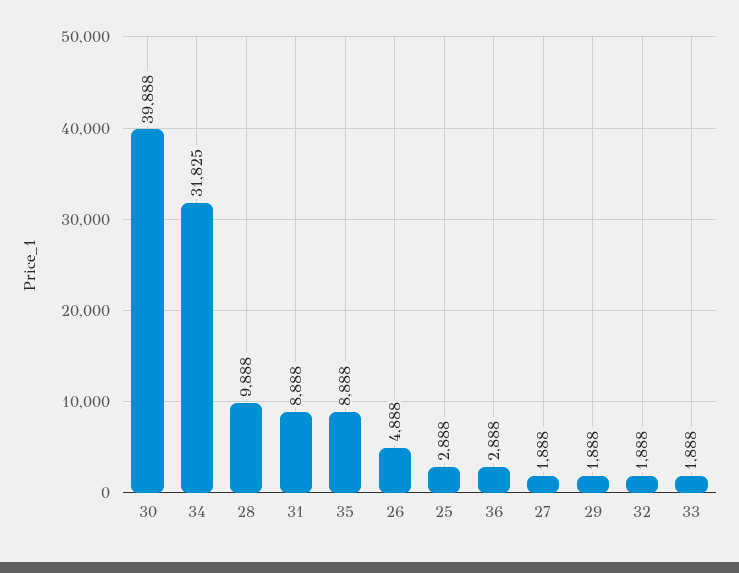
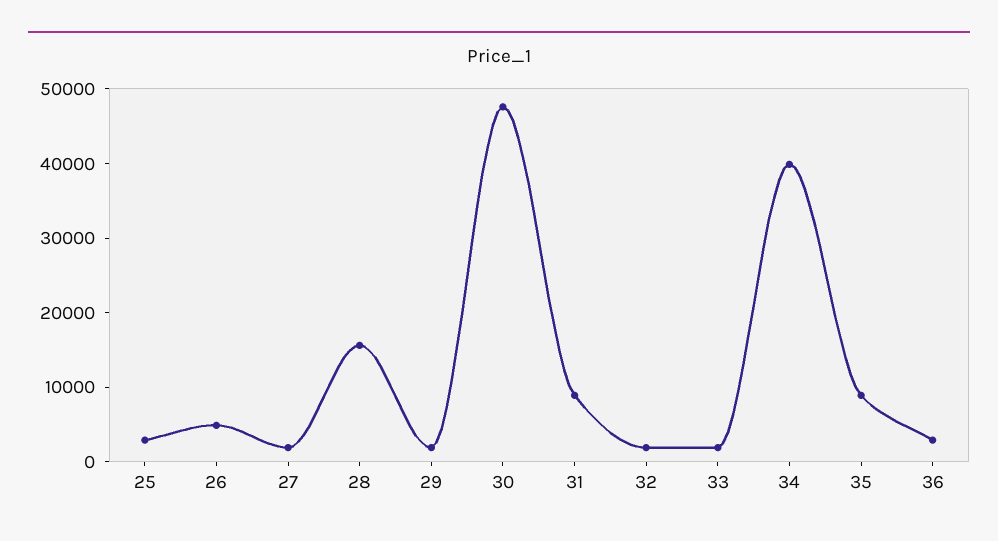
  {
-   "30": 39888,
+   "30": 48000,
-   "34": 31825,
+   "34": 40000,
-   "28": 9888,
+   "28": 16000,
    "31": 8888,
    "35": 8888,
    "26": 4888,
    "25": 2888,
    "36": 2888,
    "27": 1888,
    "29": 1888,
    "32": 1888,
    "33": 1888
  }

